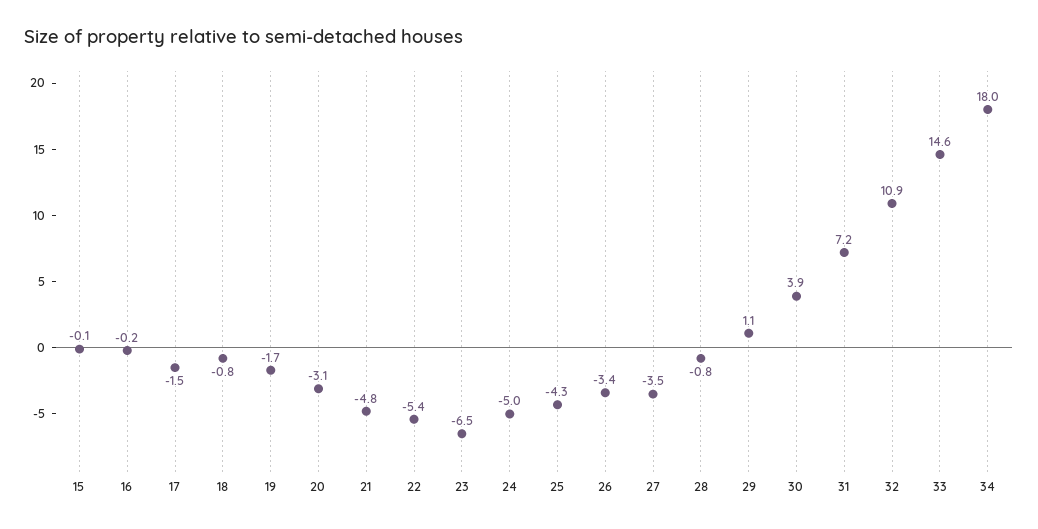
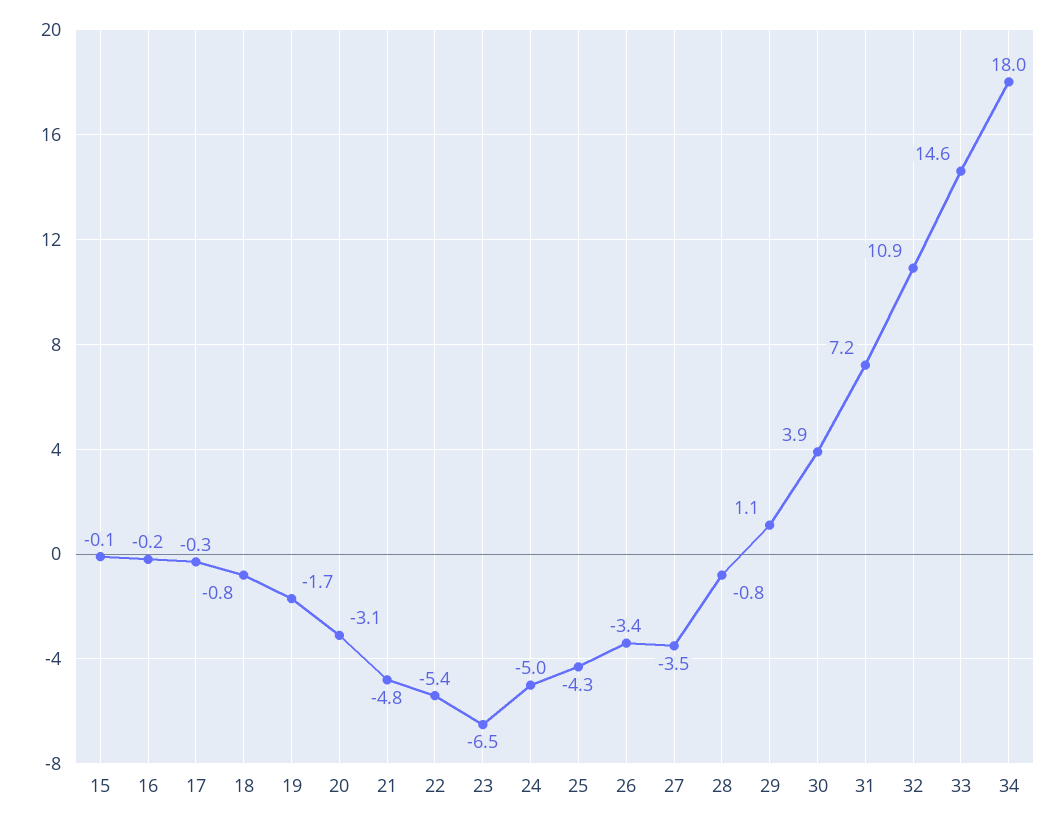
  {
    "15": -0.1,
    "16": -0.2,
-   "17": -1.5,
+   "17": -0.3,
    "18": -0.8,
    "19": -1.7,
    "20": -3.1,
    "21": -4.8,
    "22": -5.4,
    "23": -6.5,
    "24": -5,
    "25": -4.3,
    "26": -3.4,
    "27": -3.5,
    "28": -0.8,
    "29": 1.1,
    "30": 3.9,
    "31": 7.2,
    "32": 10.9,
    "33": 14.6,
    "34": 18
  }

